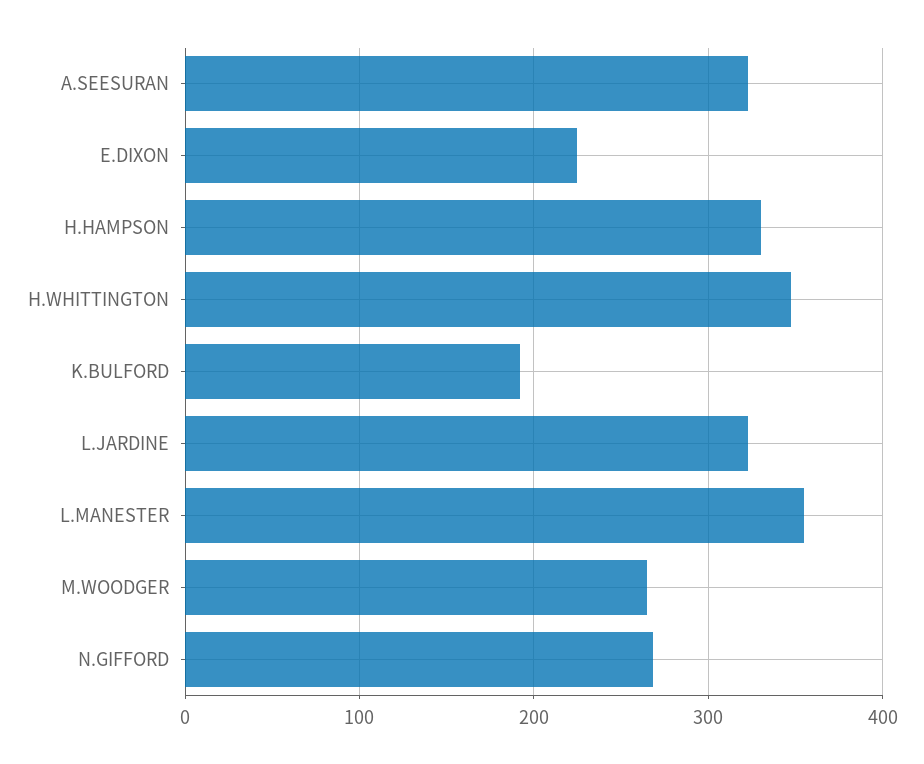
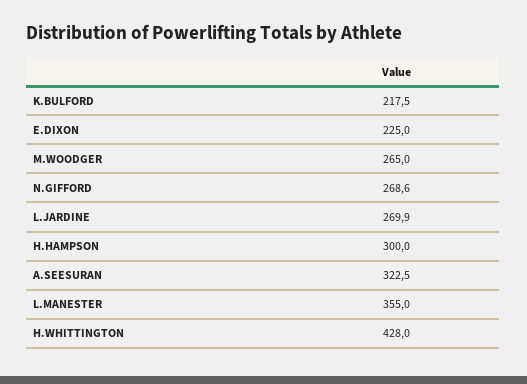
  {
    "A.SEESURAN": 322.5,
    "E.DIXON": 225,
-   "H.HAMPSON": 330,
+   "H.HAMPSON": 300,
-   "H.WHITTINGTON": 350,
+   "H.WHITTINGTON": 428,
-   "K.BULFORD": 190,
+   "K.BULFORD": 217.5,
-   "L.JARDINE": 320,
+   "L.JARDINE": 269.9,
    "L.MANESTER": 355,
    "M.WOODGER": 265,
    "N.GIFFORD": 268.6
  }

